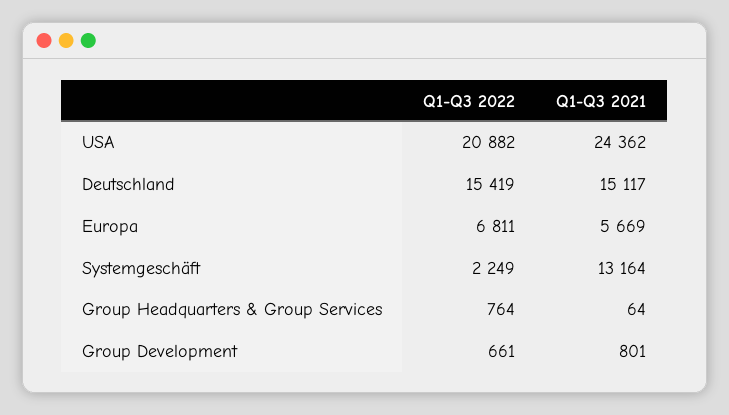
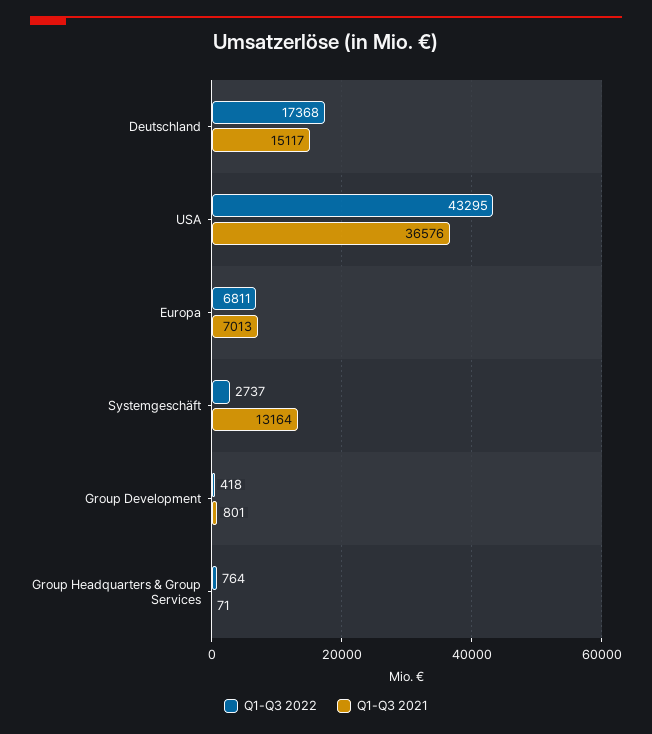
  {
    "Q1-Q3 2022": {
-     "USA": 20882,
+     "USA": 43295,
-     "Deutschland": 15419,
+     "Deutschland": 17368,
      "Europa": 6811,
-     "Systemgeschäft": 2249,
+     "Systemgeschäft": 2737,
      "Group Headquarters & Group Services": 764,
-     "Group Development": 661
+     "Group Development": 418
    },
    "Q1-Q3 2021": {
-     "USA": 24362,
+     "USA": 36576,
      "Deutschland": 15117,
-     "Europa": 5669,
+     "Europa": 7013,
      "Systemgeschäft": 13164,
-     "Group Headquarters & Group Services": 64,
+     "Group Headquarters & Group Services": 71,
      "Group Development": 801
    }
  }

